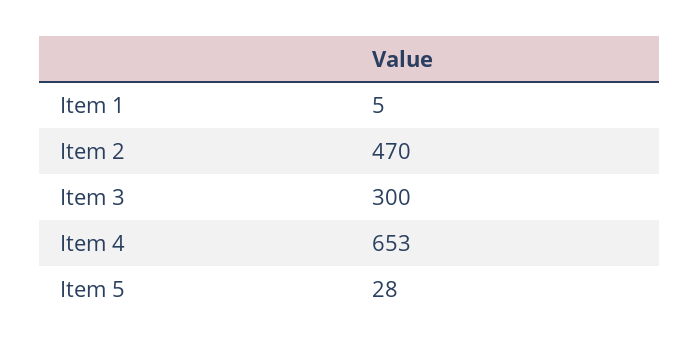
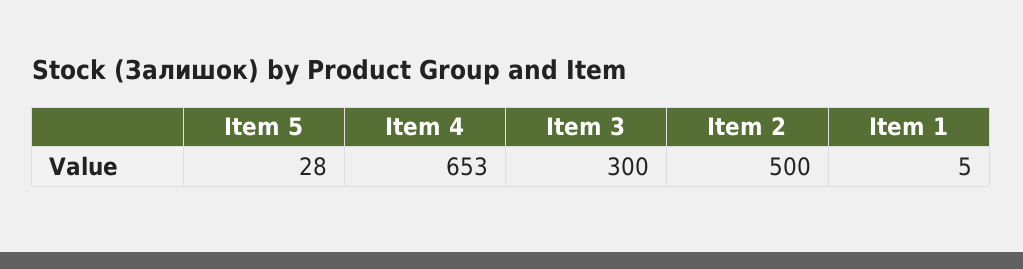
  {
    "Item 1": 5,
-   "Item 2": 470,
+   "Item 2": 500,
    "Item 3": 300,
    "Item 4": 653,
    "Item 5": 28
  }

